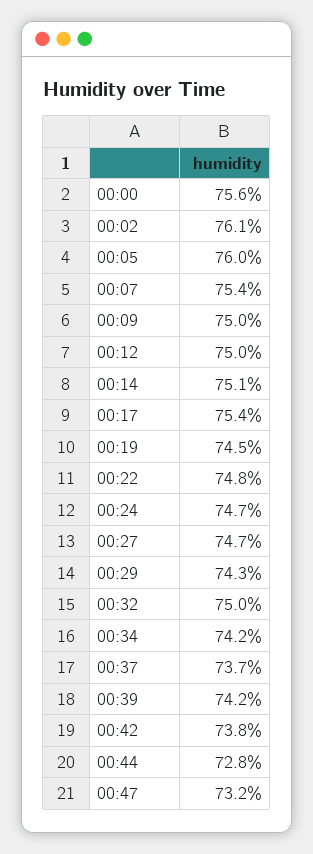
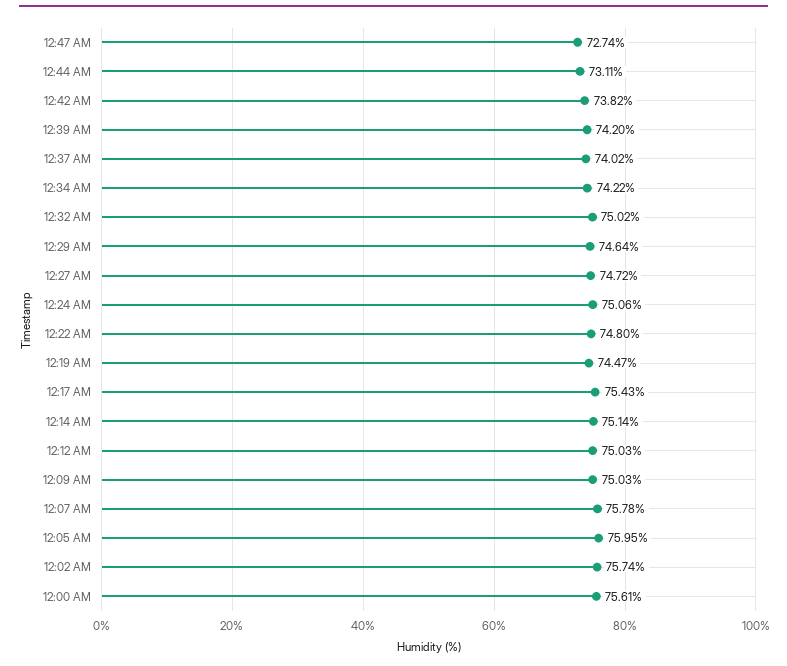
  {
    "00:00": 75.61,
-   "00:02": 76.1,
+   "00:02": 75.74,
    "00:05": 75.95,
-   "00:07": 75.4,
+   "00:07": 75.78,
    "00:09": 75.03,
    "00:12": 75.03,
    "00:14": 75.14,
    "00:17": 75.43,
    "00:19": 74.47,
    "00:22": 74.8,
-   "00:24": 74.7,
+   "00:24": 75.06,
    "00:27": 74.72,
-   "00:29": 74.3,
+   "00:29": 74.64,
    "00:32": 75.02,
    "00:34": 74.22,
-   "00:37": 73.7,
+   "00:37": 74.02,
    "00:39": 74.2,
    "00:42": 73.82,
-   "00:44": 72.8,
+   "00:44": 73.11,
-   "00:47": 73.2
+   "00:47": 72.74
  }

